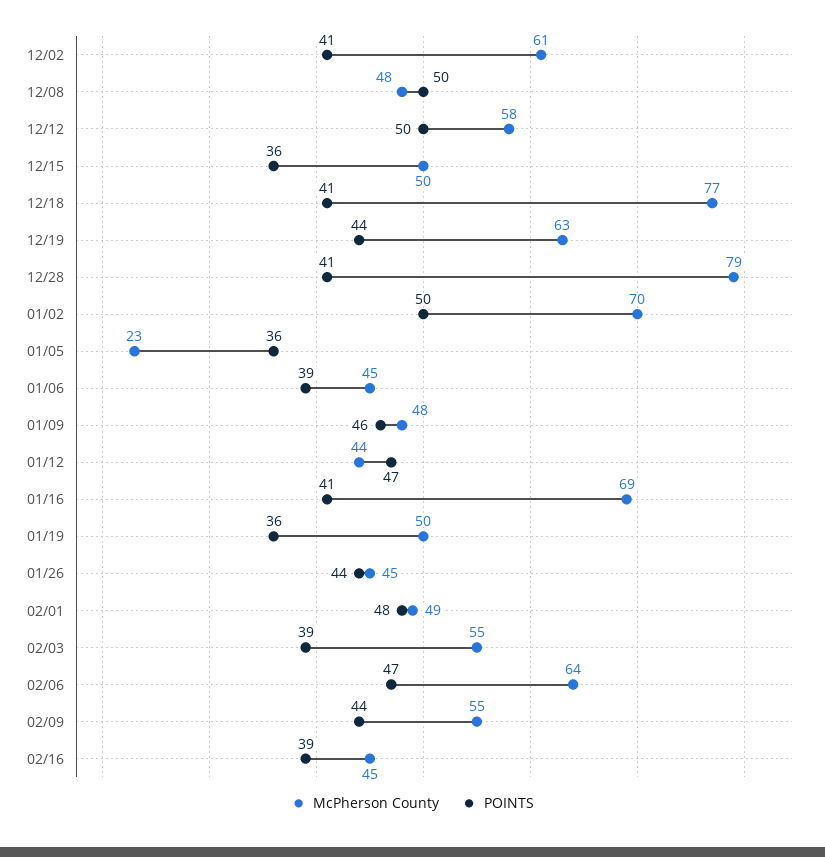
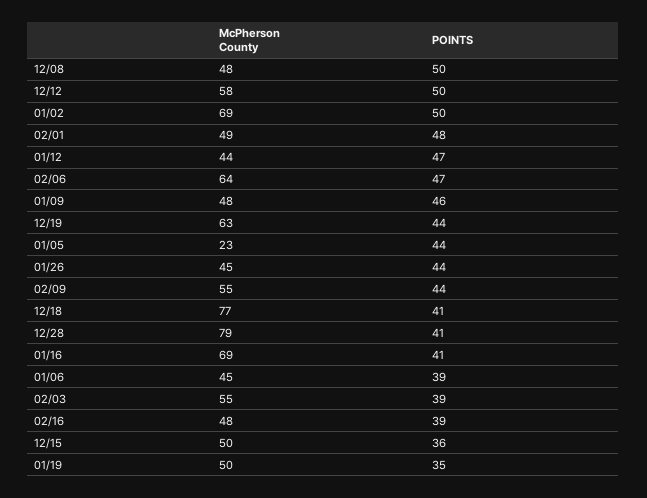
  {
    "McPherson County": {
-     "12/02": 61,
      "12/08": 48,
      "12/12": 58,
      "12/15": 50,
      "12/18": 77,
      "12/19": 63,
      "12/28": 79,
-     "01/02": 70,
+     "01/02": 69,
      "01/05": 23,
      "01/06": 45,
      "01/09": 48,
      "01/12": 44,
      "01/16": 69,
      "01/19": 50,
      "01/26": 45,
      "02/01": 49,
      "02/03": 55,
      "02/06": 64,
      "02/09": 55,
-     "02/16": 45
+     "02/16": 48
    },
    "POINTS": {
-     "12/02": 41,
      "12/08": 50,
      "12/12": 50,
      "12/15": 36,
      "12/18": 41,
      "12/19": 44,
      "12/28": 41,
      "01/02": 50,
-     "01/05": 36,
+     "01/05": 44,
      "01/06": 39,
      "01/09": 46,
      "01/12": 47,
      "01/16": 41,
-     "01/19": 36,
+     "01/19": 35,
      "01/26": 44,
      "02/01": 48,
      "02/03": 39,
      "02/06": 47,
      "02/09": 44,
      "02/16": 39
    }
  }

